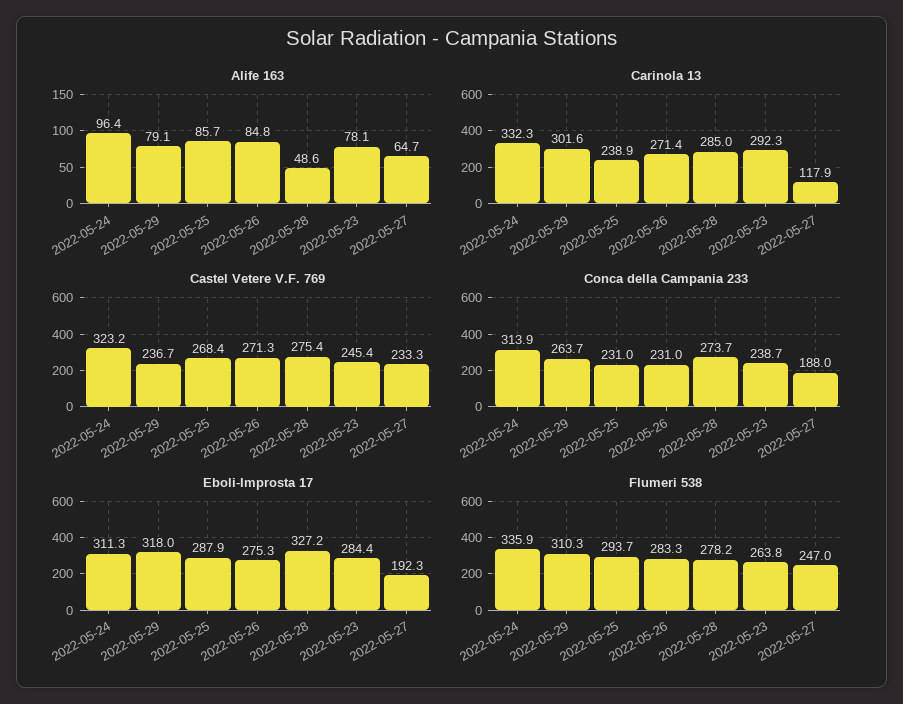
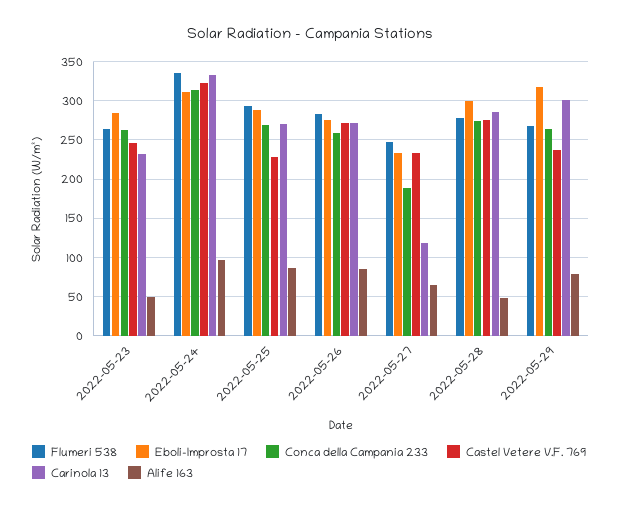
  {
    "Alife 163": {
      "2022-05-24": 96.4,
      "2022-05-29": 79.1,
      "2022-05-25": 85.7,
      "2022-05-26": 84.8,
      "2022-05-28": 48.6,
-     "2022-05-23": 78.1,
+     "2022-05-23": 50,
      "2022-05-27": 64.7
    },
    "Carinola 13": {
      "2022-05-24": 332.3,
      "2022-05-29": 301.6,
-     "2022-05-25": 238.9,
+     "2022-05-25": 270,
      "2022-05-26": 271.4,
      "2022-05-28": 285,
-     "2022-05-23": 292.3,
+     "2022-05-23": 230,
      "2022-05-27": 117.9
    },
    "Castel Vetere V.F. 769": {
      "2022-05-24": 323.2,
      "2022-05-29": 236.7,
-     "2022-05-25": 268.4,
+     "2022-05-25": 230,
      "2022-05-26": 271.3,
      "2022-05-28": 275.4,
      "2022-05-23": 245.4,
      "2022-05-27": 233.3
    },
    "Conca della Campania 233": {
      "2022-05-24": 313.9,
      "2022-05-29": 263.7,
-     "2022-05-25": 231,
+     "2022-05-25": 270,
-     "2022-05-26": 231,
+     "2022-05-26": 260,
      "2022-05-28": 273.7,
-     "2022-05-23": 238.7,
+     "2022-05-23": 260,
      "2022-05-27": 188
    },
    "Eboli-Improsta 17": {
      "2022-05-24": 311.3,
      "2022-05-29": 318,
      "2022-05-25": 287.9,
      "2022-05-26": 275.3,
-     "2022-05-28": 327.2,
+     "2022-05-28": 300,
      "2022-05-23": 284.4,
-     "2022-05-27": 192.3
+     "2022-05-27": 230
    },
    "Flumeri 538": {
      "2022-05-24": 335.9,
-     "2022-05-29": 310.3,
+     "2022-05-29": 270,
      "2022-05-25": 293.7,
      "2022-05-26": 283.3,
      "2022-05-28": 278.2,
      "2022-05-23": 263.8,
      "2022-05-27": 247
    }
  }

